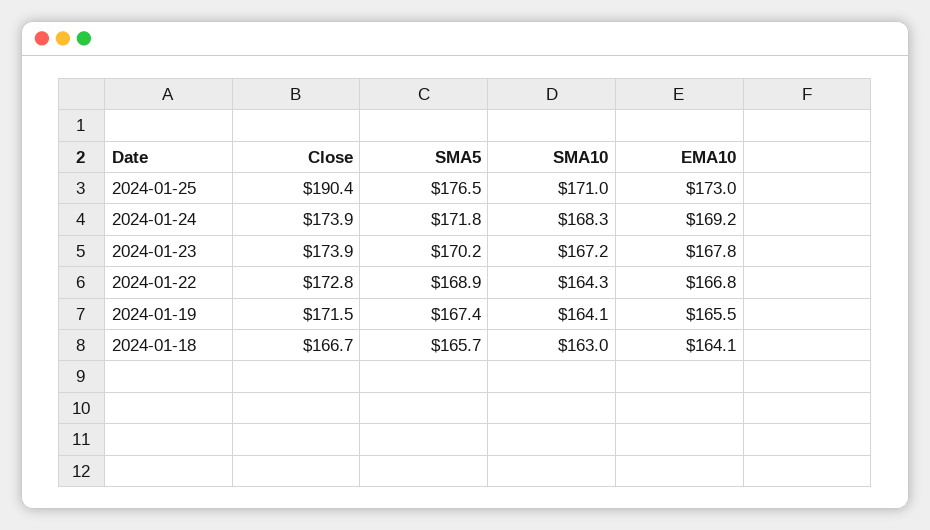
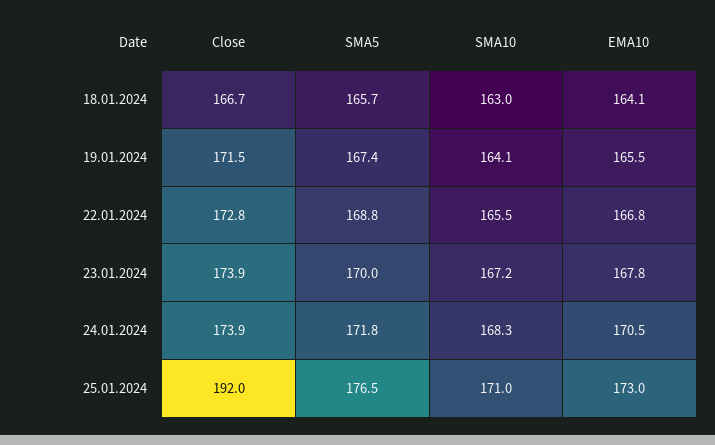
  {
    "Close": {
-     "2024-01-25": 190.4,
+     "2024-01-25": 192,
      "2024-01-24": 173.9,
      "2024-01-23": 173.9,
      "2024-01-22": 172.8,
      "2024-01-19": 171.5,
      "2024-01-18": 166.7
    },
    "SMA5": {
      "2024-01-25": 176.5,
      "2024-01-24": 171.8,
-     "2024-01-23": 170.2,
+     "2024-01-23": 170,
-     "2024-01-22": 168.9,
+     "2024-01-22": 168.8,
      "2024-01-19": 167.4,
      "2024-01-18": 165.7
    },
    "SMA10": {
      "2024-01-25": 171,
      "2024-01-24": 168.3,
      "2024-01-23": 167.2,
-     "2024-01-22": 164.3,
+     "2024-01-22": 165.5,
      "2024-01-19": 164.1,
      "2024-01-18": 163
    },
    "EMA10": {
      "2024-01-25": 173,
-     "2024-01-24": 169.2,
+     "2024-01-24": 170.5,
      "2024-01-23": 167.8,
      "2024-01-22": 166.8,
      "2024-01-19": 165.5,
      "2024-01-18": 164.1
    }
  }

